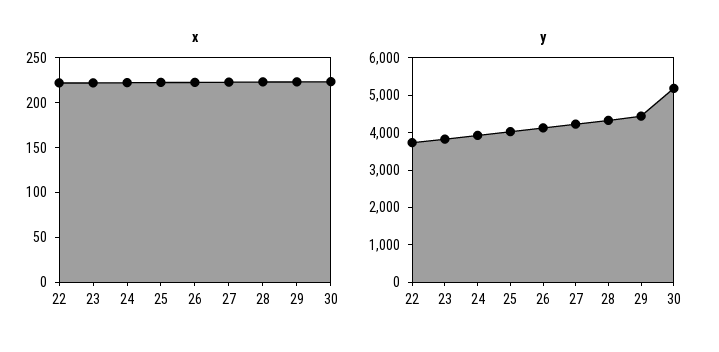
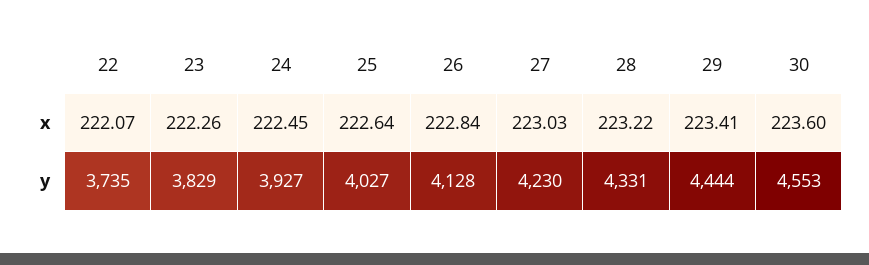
  {
    "x": {
      "22": 222.07,
      "23": 222.26,
      "24": 222.45,
      "25": 222.64,
      "26": 222.84,
      "27": 223.03,
      "28": 223.22,
      "29": 223.41,
      "30": 223.6
    },
    "y": {
      "22": 3735,
      "23": 3829,
      "24": 3927,
      "25": 4027,
      "26": 4128,
      "27": 4230,
      "28": 4331,
      "29": 4444,
-     "30": 5250
+     "30": 4553
    }
  }

